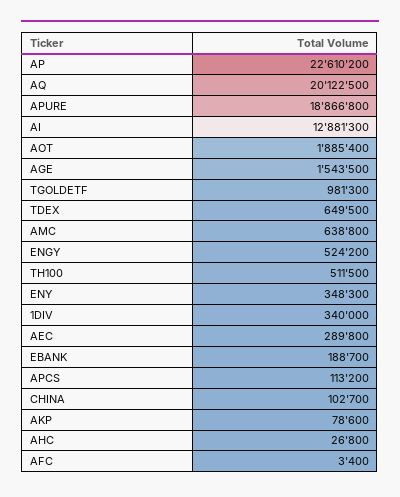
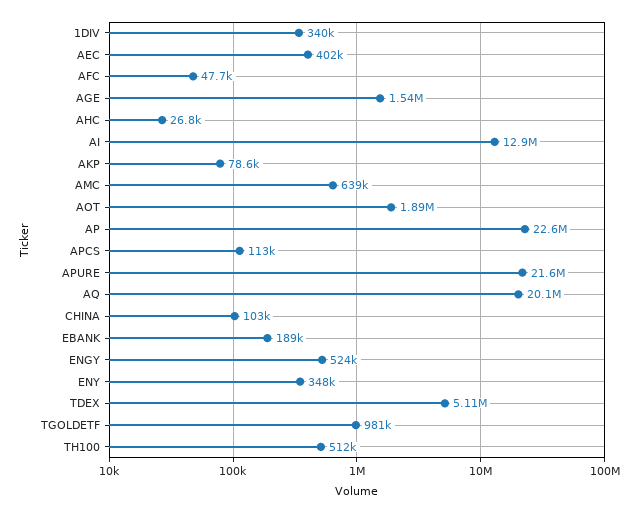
  {
    "AP": 22610200,
    "AQ": 20122500,
-   "APURE": 18866800,
+   "APURE": 21600000,
    "AI": 12881300,
    "AOT": 1885400,
    "AGE": 1543500,
    "TGOLDETF": 981300,
-   "TDEX": 649500,
+   "TDEX": 5110000,
    "AMC": 638800,
    "ENGY": 524200,
    "TH100": 511500,
    "ENY": 348300,
    "1DIV": 340000,
-   "AEC": 289800,
+   "AEC": 402000,
    "EBANK": 188700,
    "APCS": 113200,
    "CHINA": 102700,
    "AKP": 78600,
    "AHC": 26800,
-   "AFC": 3400
+   "AFC": 47700
  }

